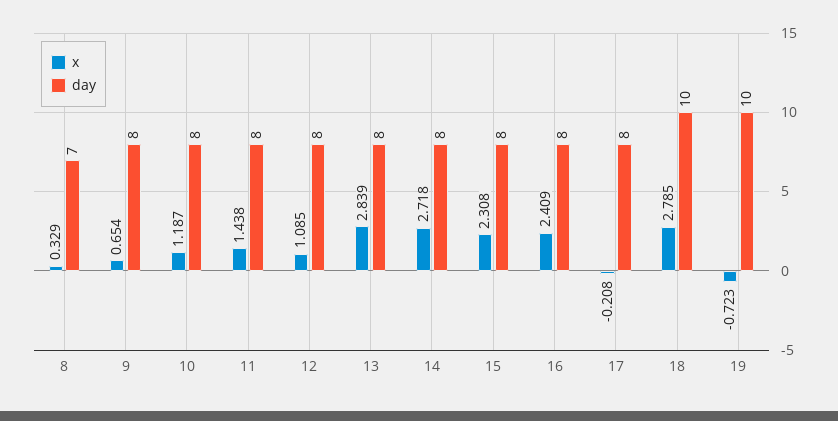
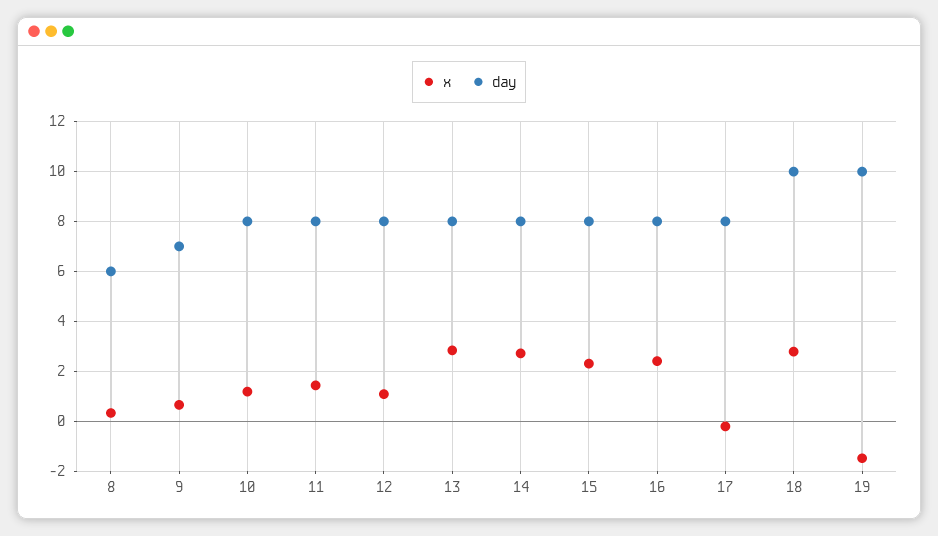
  {
    "x": {
      "8": 0.329,
      "9": 0.654,
      "10": 1.187,
      "11": 1.438,
      "12": 1.085,
      "13": 2.839,
      "14": 2.718,
      "15": 2.308,
      "16": 2.409,
      "17": -0.208,
      "18": 2.785,
-     "19": -0.723
+     "19": -1.5
    },
    "day": {
-     "8": 7,
+     "8": 6,
-     "9": 8,
+     "9": 7,
      "10": 8,
      "11": 8,
      "12": 8,
      "13": 8,
      "14": 8,
      "15": 8,
      "16": 8,
      "17": 8,
      "18": 10,
      "19": 10
    }
  }

